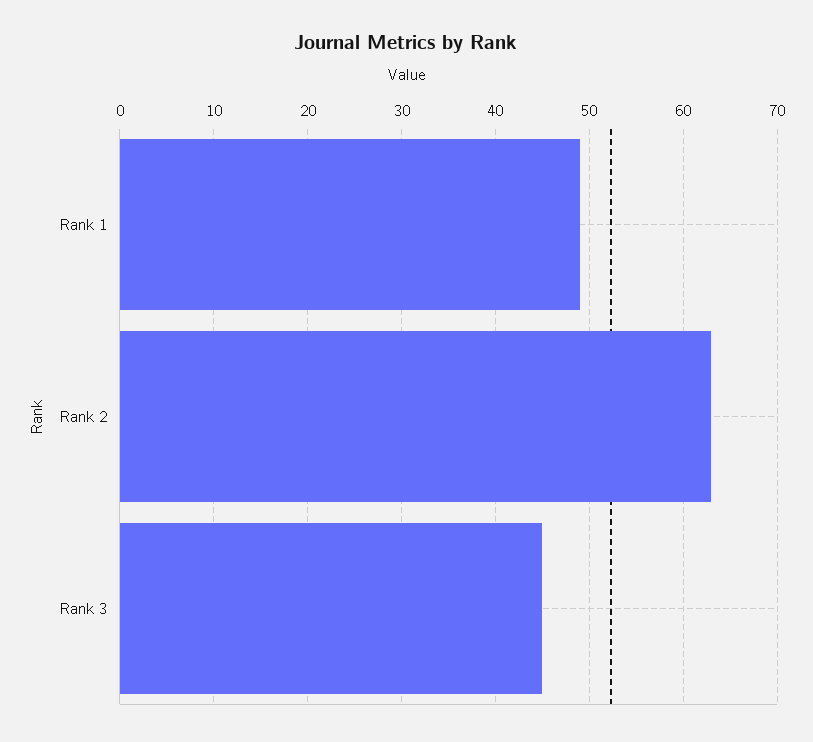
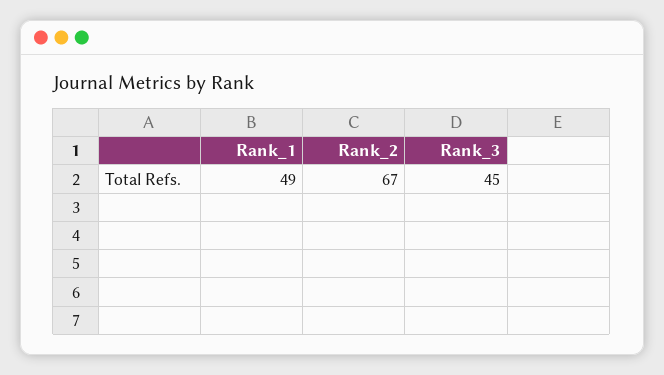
  {
    "Rank 1": 49,
-   "Rank 2": 63,
+   "Rank 2": 67,
    "Rank 3": 45
  }

